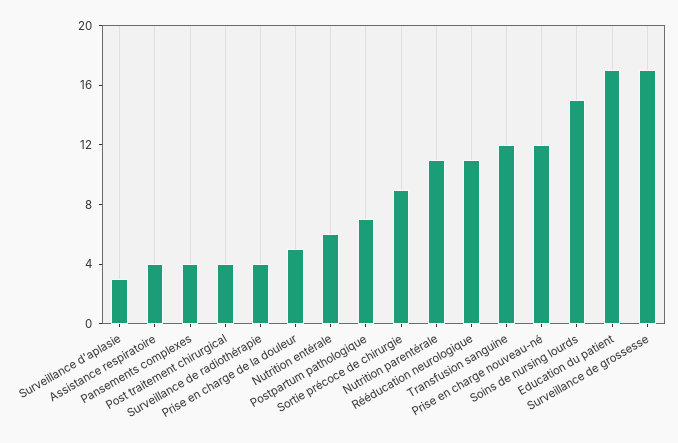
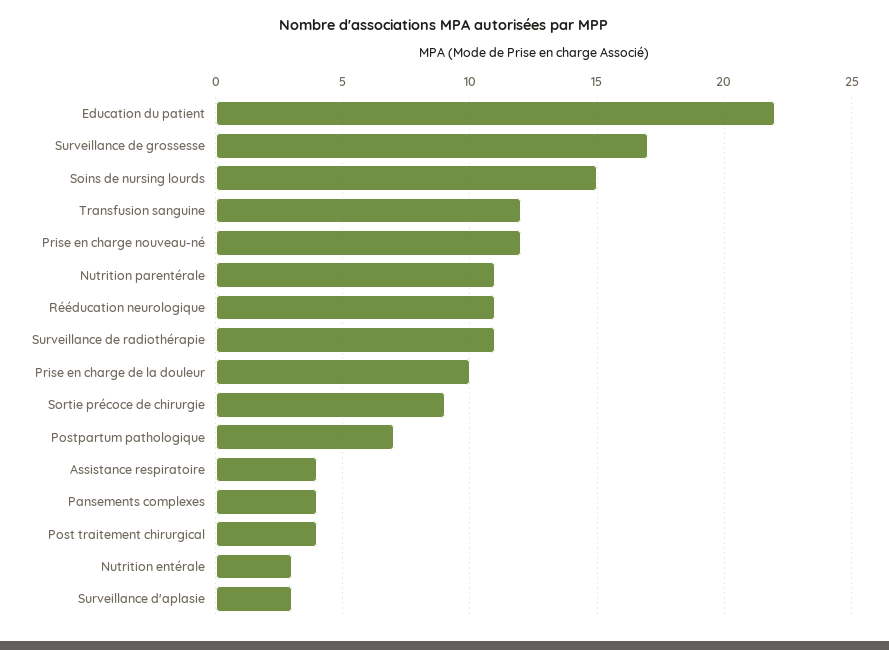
  {
    "Surveillance d'aplasie": 3,
    "Assistance respiratoire": 4,
    "Pansements complexes": 4,
    "Post traitement chirurgical": 4,
-   "Surveillance de radiothérapie": 4,
+   "Surveillance de radiothérapie": 11,
-   "Prise en charge de la douleur": 5,
+   "Prise en charge de la douleur": 10,
-   "Nutrition entérale": 6,
+   "Nutrition entérale": 3,
    "Postpartum pathologique": 7,
    "Sortie précoce de chirurgie": 9,
    "Nutrition parentérale": 11,
    "Rééducation neurologique": 11,
    "Transfusion sanguine": 12,
    "Prise en charge nouveau-né": 12,
    "Soins de nursing lourds": 15,
-   "Education du patient": 17,
+   "Education du patient": 22,
    "Surveillance de grossesse": 17
  }

